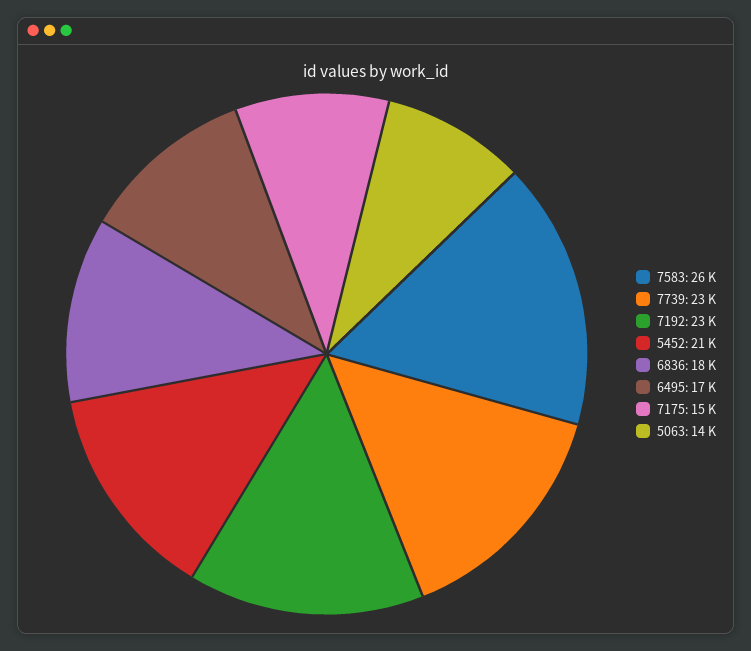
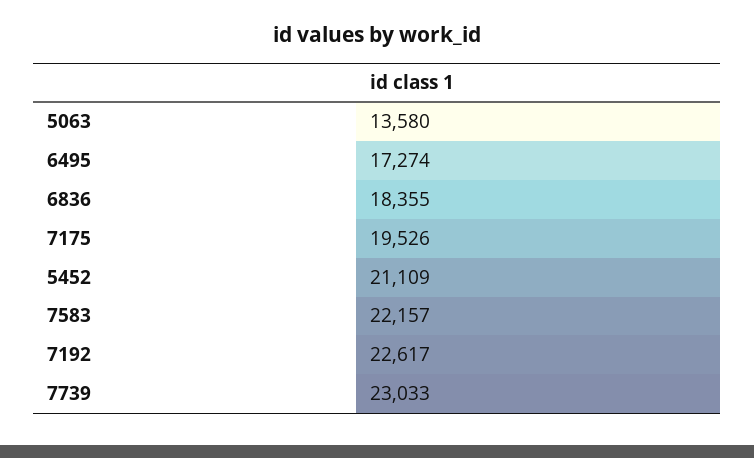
  {
-   "7583": 26000,
+   "7583": 22157,
    "7739": 23033,
    "7192": 22617,
    "5452": 21109,
    "6836": 18355,
    "6495": 17274,
-   "7175": 15000,
+   "7175": 19526,
    "5063": 13580
  }

